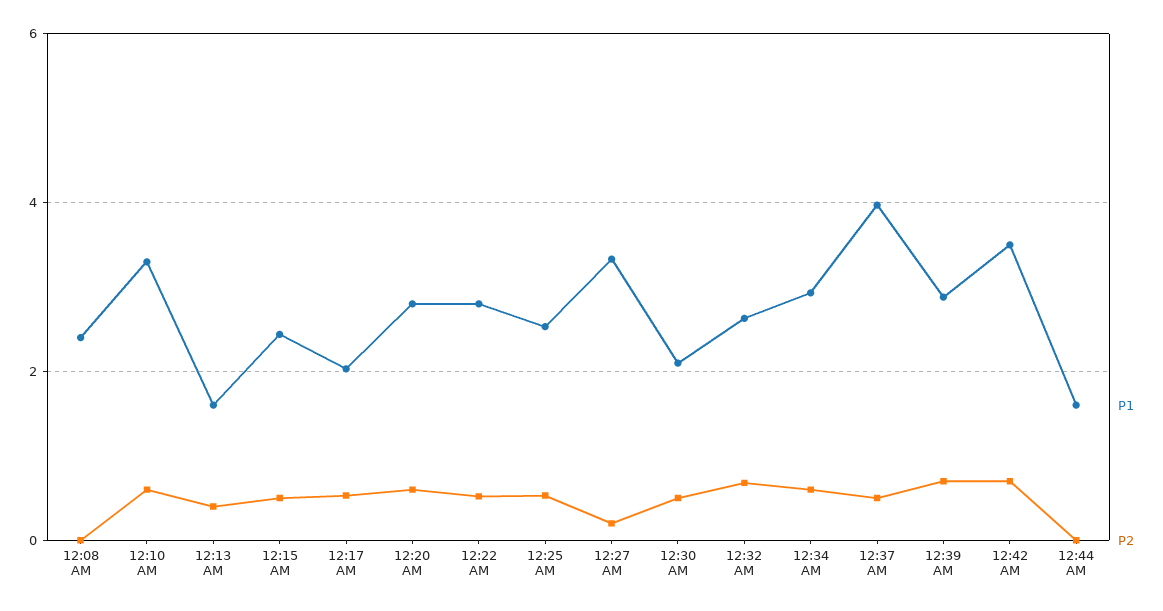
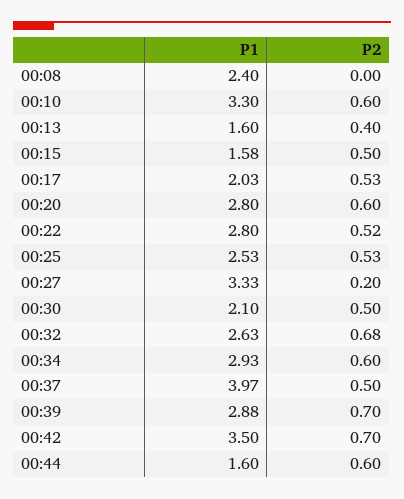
  {
    "P1": {
      "12:08 AM": 2.4,
      "12:10 AM": 3.3,
      "12:13 AM": 1.6,
-     "12:15 AM": 2.4,
+     "12:15 AM": 1.58,
      "12:17 AM": 2.03,
      "12:20 AM": 2.8,
      "12:22 AM": 2.8,
      "12:25 AM": 2.53,
      "12:27 AM": 3.33,
      "12:30 AM": 2.1,
      "12:32 AM": 2.63,
      "12:34 AM": 2.93,
      "12:37 AM": 3.97,
      "12:39 AM": 2.88,
      "12:42 AM": 3.5,
      "12:44 AM": 1.6
    },
    "P2": {
      "12:08 AM": 0,
      "12:10 AM": 0.6,
      "12:13 AM": 0.4,
      "12:15 AM": 0.5,
      "12:17 AM": 0.53,
      "12:20 AM": 0.6,
      "12:22 AM": 0.52,
      "12:25 AM": 0.53,
      "12:27 AM": 0.2,
      "12:30 AM": 0.5,
      "12:32 AM": 0.68,
      "12:34 AM": 0.6,
      "12:37 AM": 0.5,
      "12:39 AM": 0.7,
      "12:42 AM": 0.7,
-     "12:44 AM": 0
+     "12:44 AM": 0.6
    }
  }

